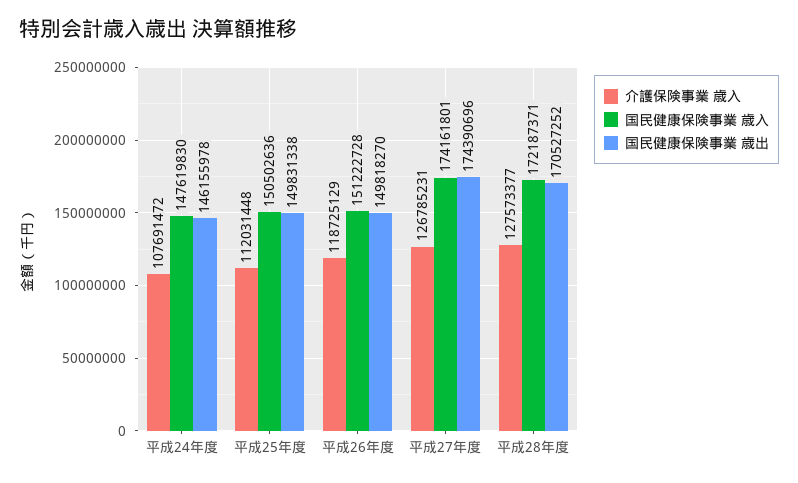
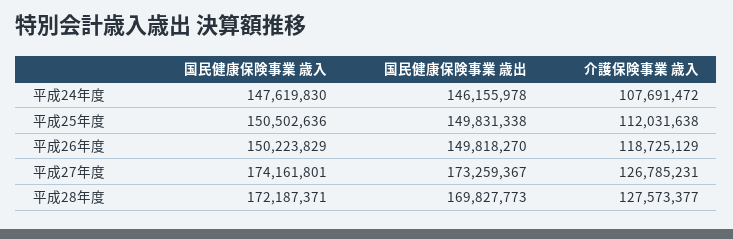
  {
    "介護保険事業 歳入": {
      "平成24年度": 107691472,
-     "平成25年度": 112031448,
+     "平成25年度": 112031638,
      "平成26年度": 118725129,
      "平成27年度": 126785231,
      "平成28年度": 127573377
    },
    "国民健康保険事業 歳入": {
      "平成24年度": 147619830,
      "平成25年度": 150502636,
-     "平成26年度": 151222728,
+     "平成26年度": 150223829,
      "平成27年度": 174161801,
      "平成28年度": 172187371
    },
    "国民健康保険事業 歳出": {
      "平成24年度": 146155978,
      "平成25年度": 149831338,
      "平成26年度": 149818270,
-     "平成27年度": 174390696,
+     "平成27年度": 173259367,
-     "平成28年度": 170527252
+     "平成28年度": 169827773
    }
  }

